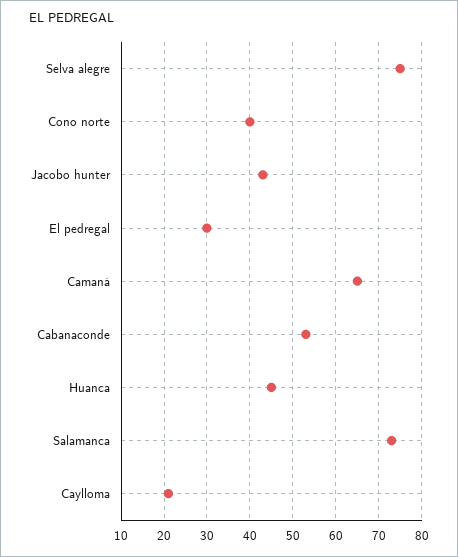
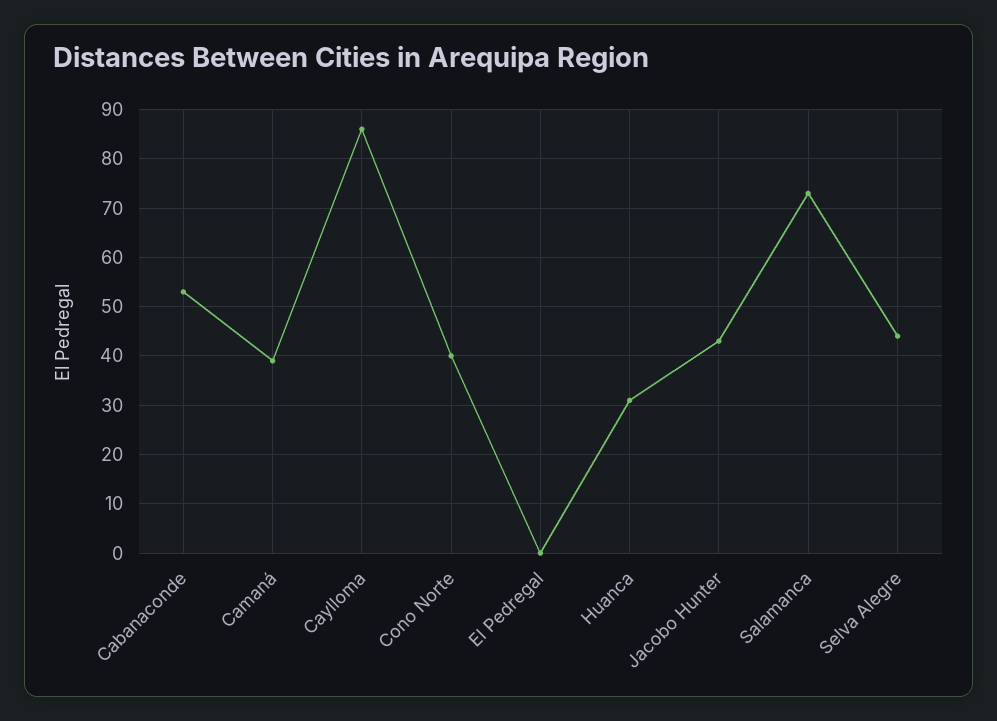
  {
-   "Selva alegre": 75,
+   "Selva alegre": 45,
    "Cono norte": 40,
    "Jacobo hunter": 45,
-   "El pedregal": 30,
+   "El pedregal": 0,
-   "Camaná": 65,
+   "Camaná": 40,
    "Cabanaconde": 55,
-   "Huanca": 45,
+   "Huanca": 30,
    "Salamanca": 75,
-   "Caylloma": 20
+   "Caylloma": 85
  }

